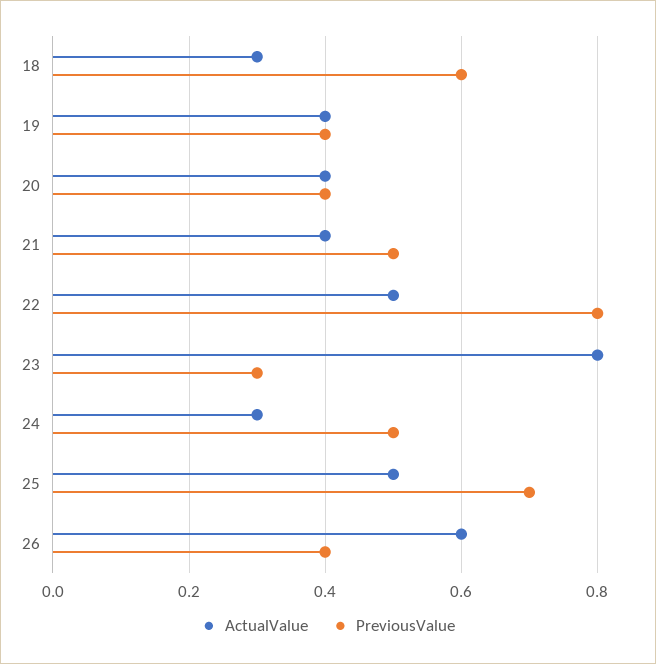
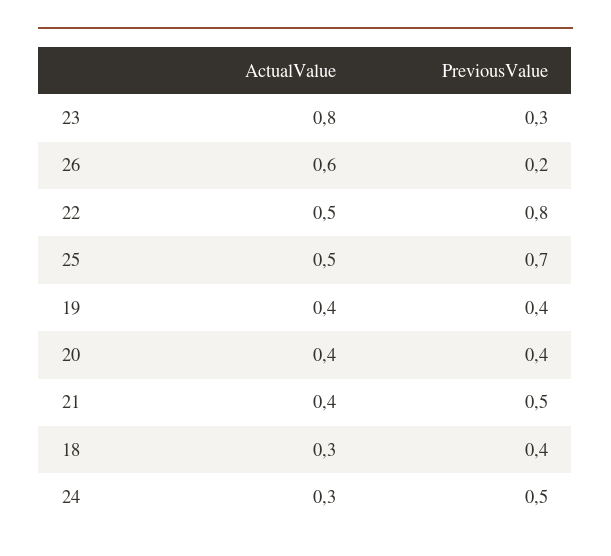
  {
    "ActualValue": {
      "18": 0.3,
      "19": 0.4,
      "20": 0.4,
      "21": 0.4,
      "22": 0.5,
      "23": 0.8,
      "24": 0.3,
      "25": 0.5,
      "26": 0.6
    },
    "PreviousValue": {
-     "18": 0.6,
+     "18": 0.4,
      "19": 0.4,
      "20": 0.4,
      "21": 0.5,
      "22": 0.8,
      "23": 0.3,
      "24": 0.5,
      "25": 0.7,
-     "26": 0.4
+     "26": 0.2
    }
  }

